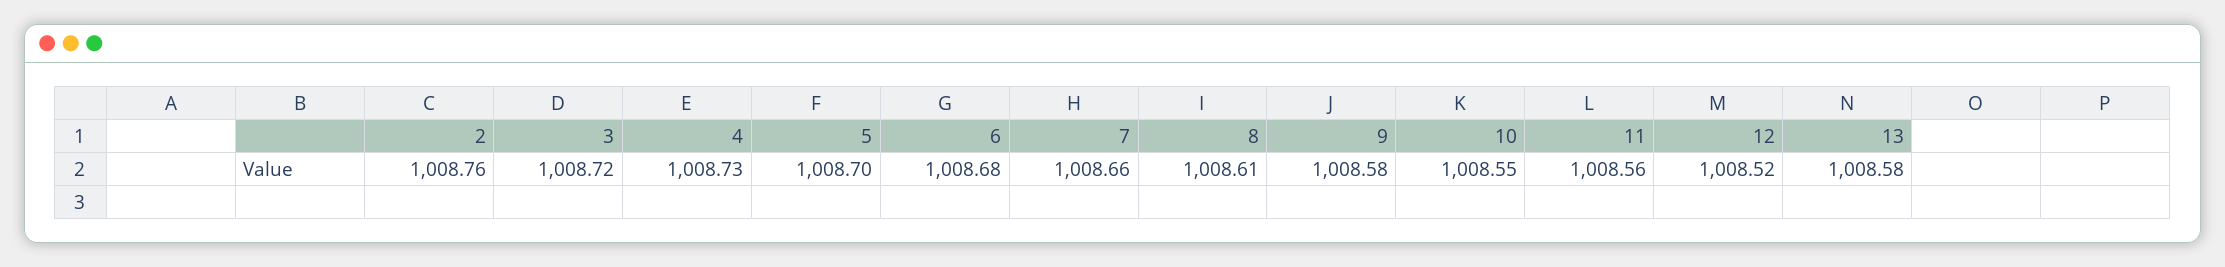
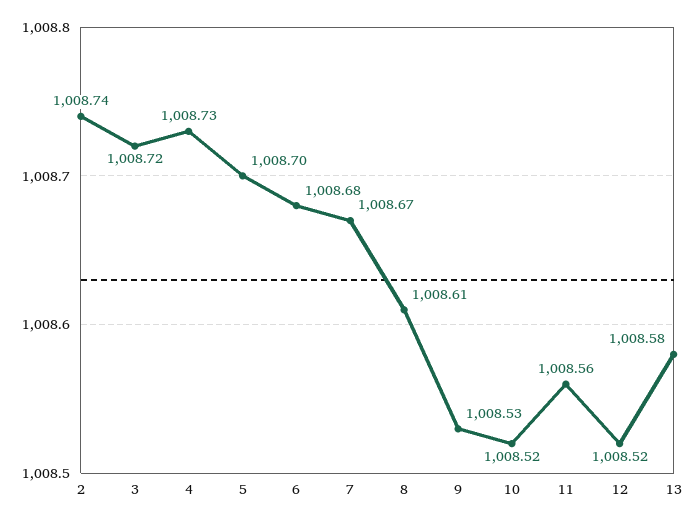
  {
-   "2": 1008.76,
+   "2": 1008.74,
    "3": 1008.72,
    "4": 1008.73,
    "5": 1008.7,
    "6": 1008.68,
-   "7": 1008.66,
+   "7": 1008.67,
    "8": 1008.61,
-   "9": 1008.58,
+   "9": 1008.53,
-   "10": 1008.55,
+   "10": 1008.52,
    "11": 1008.56,
    "12": 1008.52,
    "13": 1008.58
  }

